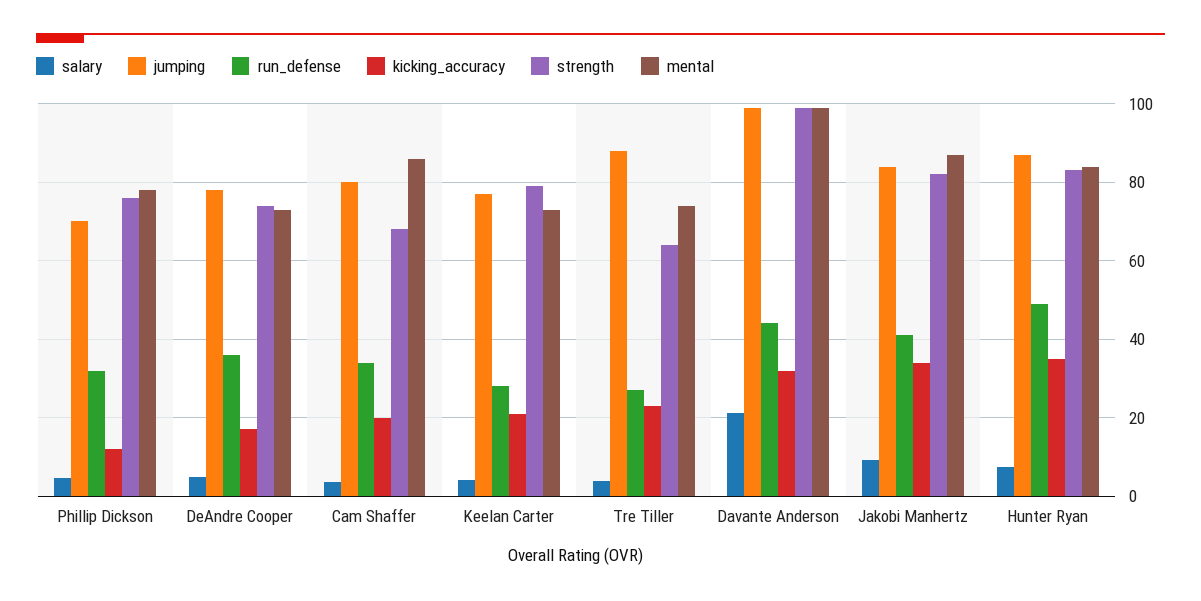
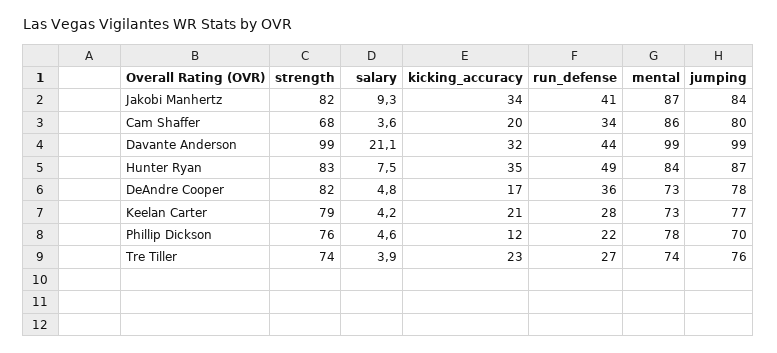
  {
    "salary": {
      "Phillip Dickson": 4.6,
      "DeAndre Cooper": 4.8,
      "Cam Shaffer": 3.6,
      "Keelan Carter": 4.2,
      "Tre Tiller": 3.9,
      "Davante Anderson": 21.1,
      "Jakobi Manhertz": 9.3,
      "Hunter Ryan": 7.5
    },
    "jumping": {
      "Phillip Dickson": 70,
      "DeAndre Cooper": 78,
      "Cam Shaffer": 80,
      "Keelan Carter": 77,
-     "Tre Tiller": 88,
+     "Tre Tiller": 76,
      "Davante Anderson": 99,
      "Jakobi Manhertz": 84,
      "Hunter Ryan": 87
    },
    "run_defense": {
-     "Phillip Dickson": 32,
+     "Phillip Dickson": 22,
      "DeAndre Cooper": 36,
      "Cam Shaffer": 34,
      "Keelan Carter": 28,
      "Tre Tiller": 27,
      "Davante Anderson": 44,
      "Jakobi Manhertz": 41,
      "Hunter Ryan": 49
    },
    "kicking_accuracy": {
      "Phillip Dickson": 12,
      "DeAndre Cooper": 17,
      "Cam Shaffer": 20,
      "Keelan Carter": 21,
      "Tre Tiller": 23,
      "Davante Anderson": 32,
      "Jakobi Manhertz": 34,
      "Hunter Ryan": 35
    },
    "strength": {
      "Phillip Dickson": 76,
-     "DeAndre Cooper": 74,
+     "DeAndre Cooper": 82,
      "Cam Shaffer": 68,
      "Keelan Carter": 79,
-     "Tre Tiller": 64,
+     "Tre Tiller": 74,
      "Davante Anderson": 99,
      "Jakobi Manhertz": 82,
      "Hunter Ryan": 83
    },
    "mental": {
      "Phillip Dickson": 78,
      "DeAndre Cooper": 73,
      "Cam Shaffer": 86,
      "Keelan Carter": 73,
      "Tre Tiller": 74,
      "Davante Anderson": 99,
      "Jakobi Manhertz": 87,
      "Hunter Ryan": 84
    }
  }

